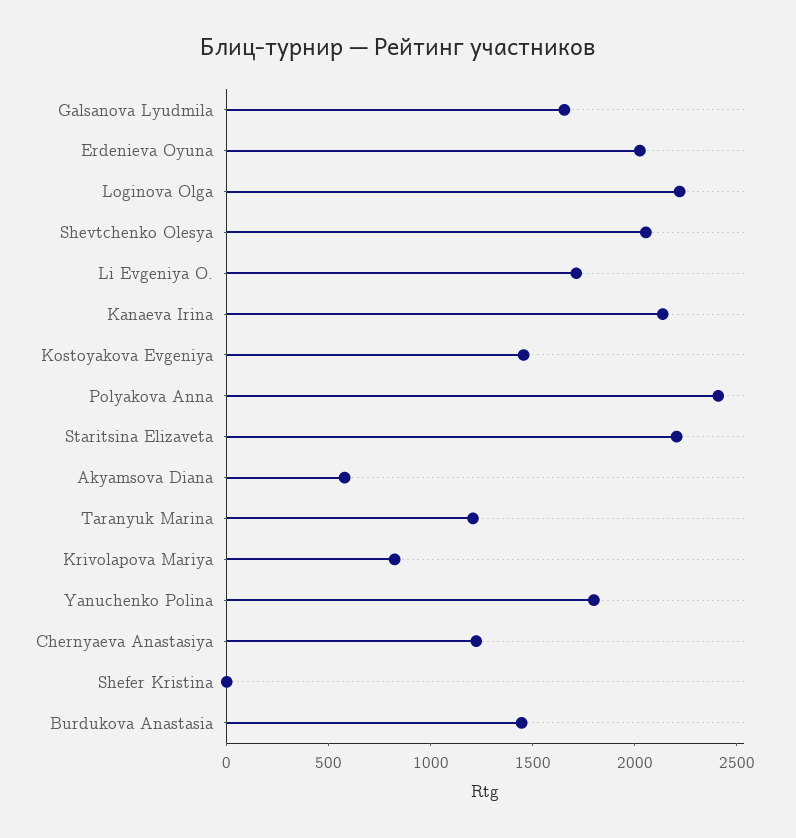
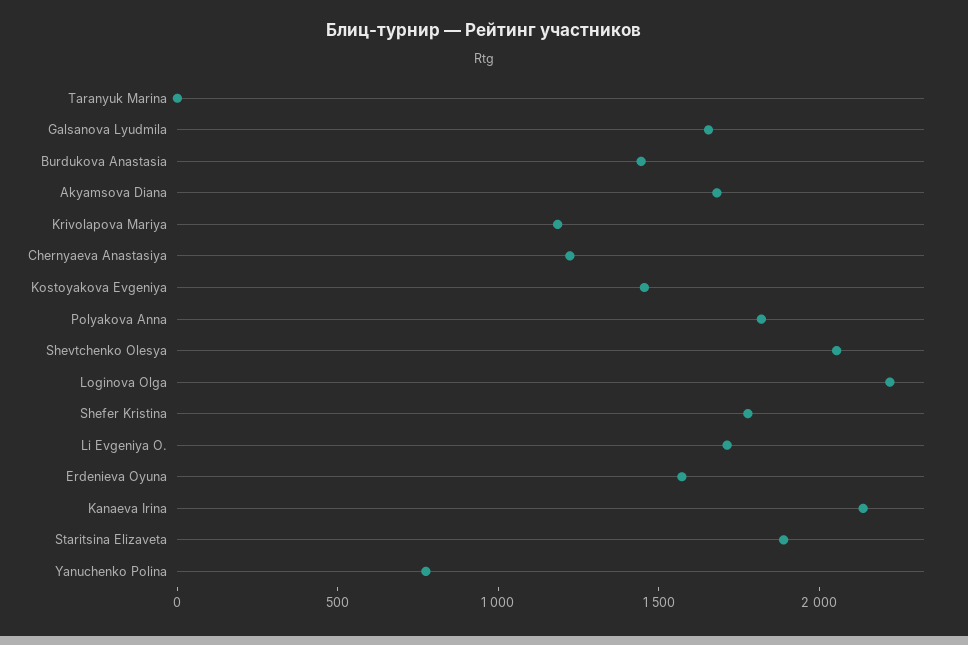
  {
    "Galsanova Lyudmila": 1700,
-   "Erdenieva Oyuna": 2000,
+   "Erdenieva Oyuna": 1600,
    "Loginova Olga": 2200,
    "Shevtchenko Olesya": 2100,
    "Li Evgeniya O.": 1700,
    "Kanaeva Irina": 2100,
    "Kostoyakova Evgeniya": 1500,
-   "Polyakova Anna": 2400,
+   "Polyakova Anna": 1800,
-   "Staritsina Elizaveta": 2200,
+   "Staritsina Elizaveta": 1900,
-   "Akyamsova Diana": 600,
+   "Akyamsova Diana": 1700,
-   "Taranyuk Marina": 1200,
+   "Taranyuk Marina": 0,
-   "Krivolapova Mariya": 800,
+   "Krivolapova Mariya": 1200,
-   "Yanuchenko Polina": 1800,
+   "Yanuchenko Polina": 800,
    "Chernyaeva Anastasiya": 1200,
-   "Shefer Kristina": 0,
+   "Shefer Kristina": 1800,
    "Burdukova Anastasia": 1400
  }

